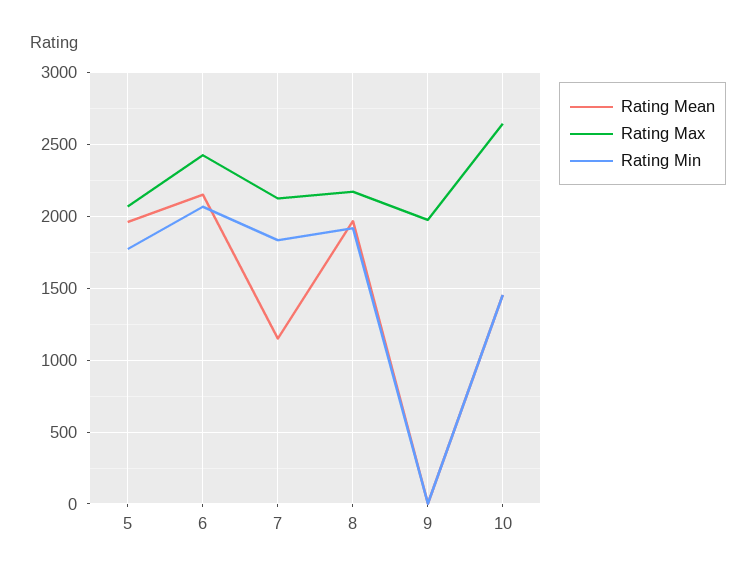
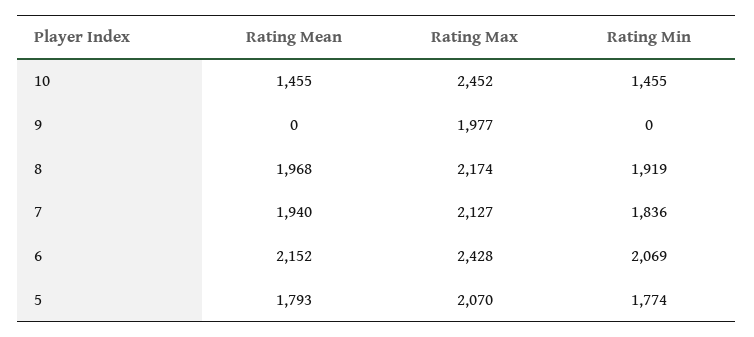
  {
    "Rating Mean": {
-     "5": 1950,
+     "5": 1793,
      "6": 2152,
-     "7": 1150,
+     "7": 1940,
      "8": 1968,
      "9": 0,
      "10": 1455
    },
    "Rating Max": {
      "5": 2070,
      "6": 2428,
      "7": 2127,
      "8": 2174,
      "9": 1977,
-     "10": 2650
+     "10": 2452
    },
    "Rating Min": {
      "5": 1774,
      "6": 2069,
      "7": 1836,
      "8": 1919,
      "9": 0,
      "10": 1455
    }
  }

